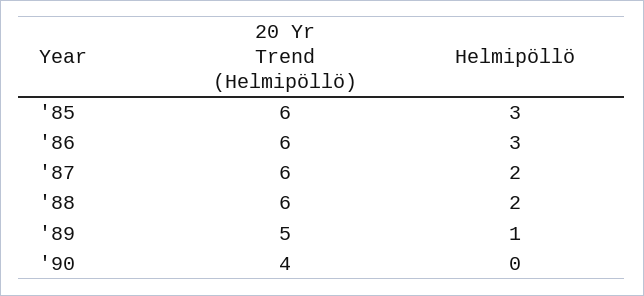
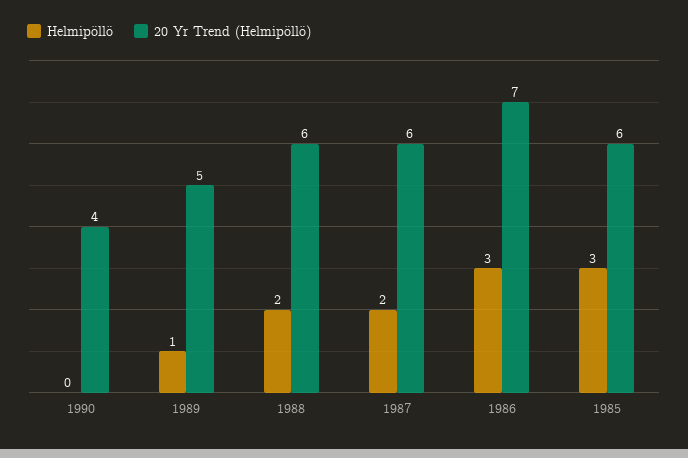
  {
    "20 Yr Trend (Helmipöllö)": {
      "'85": 6,
-     "'86": 6,
+     "'86": 7,
      "'87": 6,
      "'88": 6,
      "'89": 5,
      "'90": 4
    },
    "Helmipöllö": {
      "'85": 3,
      "'86": 3,
      "'87": 2,
      "'88": 2,
      "'89": 1,
      "'90": 0
    }
  }

